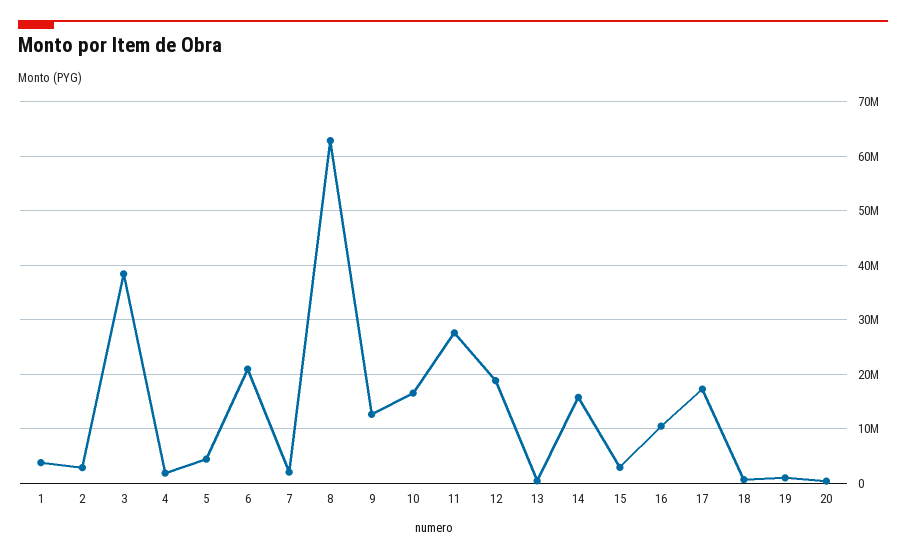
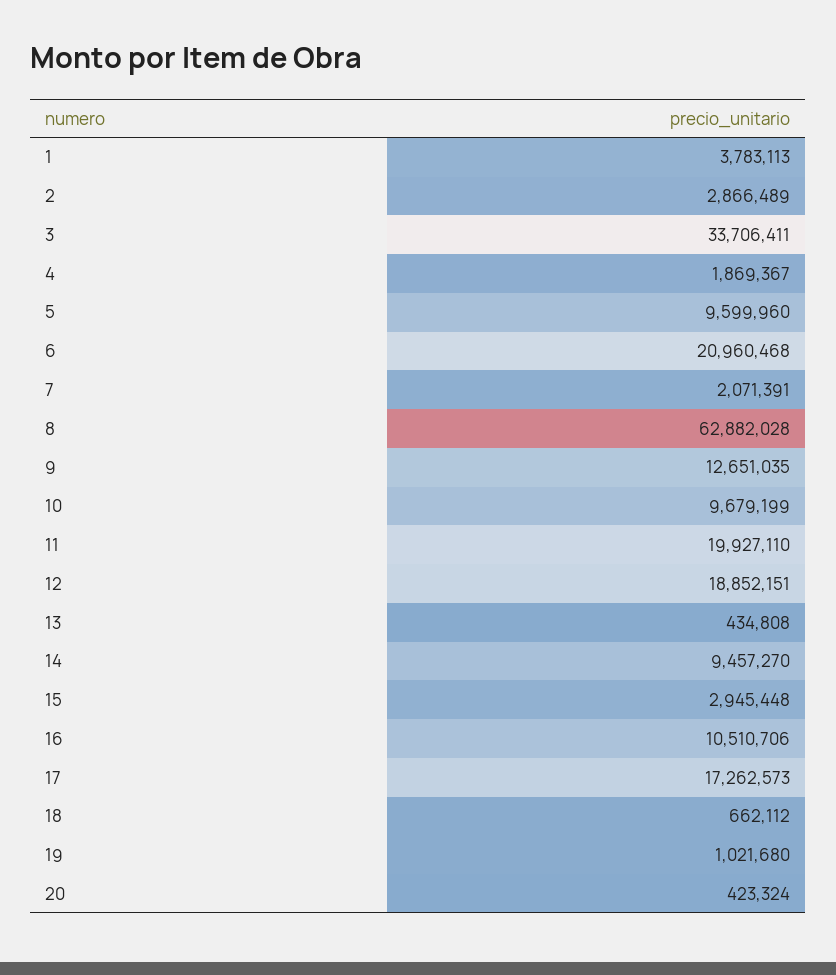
  {
    "1": 3783113,
    "2": 2866489,
-   "3": 38000000,
+   "3": 33706411,
    "4": 1869367,
-   "5": 4000000,
+   "5": 9599960,
    "6": 20960468,
    "7": 2071391,
    "8": 62882028,
    "9": 12651035,
-   "10": 16000000,
+   "10": 9679199,
-   "11": 28000000,
+   "11": 19927110,
    "12": 18852151,
    "13": 434808,
-   "14": 16000000,
+   "14": 9457270,
    "15": 2945448,
    "16": 10510706,
    "17": 17262573,
    "18": 662112,
    "19": 1021680,
    "20": 423324
  }

